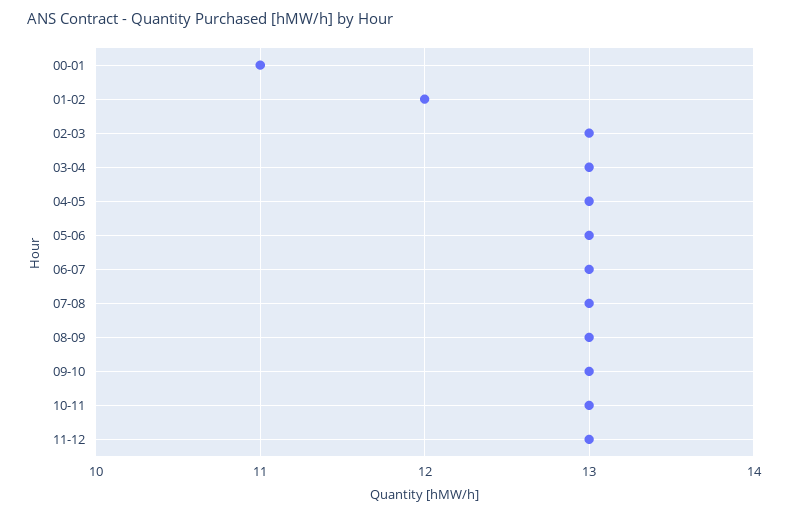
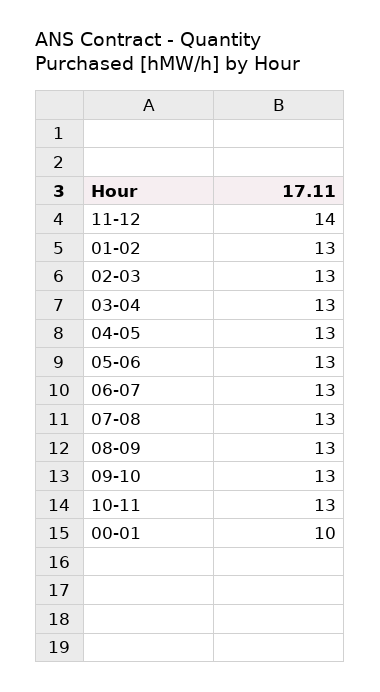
  {
-   "00-01": 11,
+   "00-01": 10,
-   "01-02": 12,
+   "01-02": 13,
    "02-03": 13,
    "03-04": 13,
    "04-05": 13,
    "05-06": 13,
    "06-07": 13,
    "07-08": 13,
    "08-09": 13,
    "09-10": 13,
    "10-11": 13,
-   "11-12": 13
+   "11-12": 14
  }

